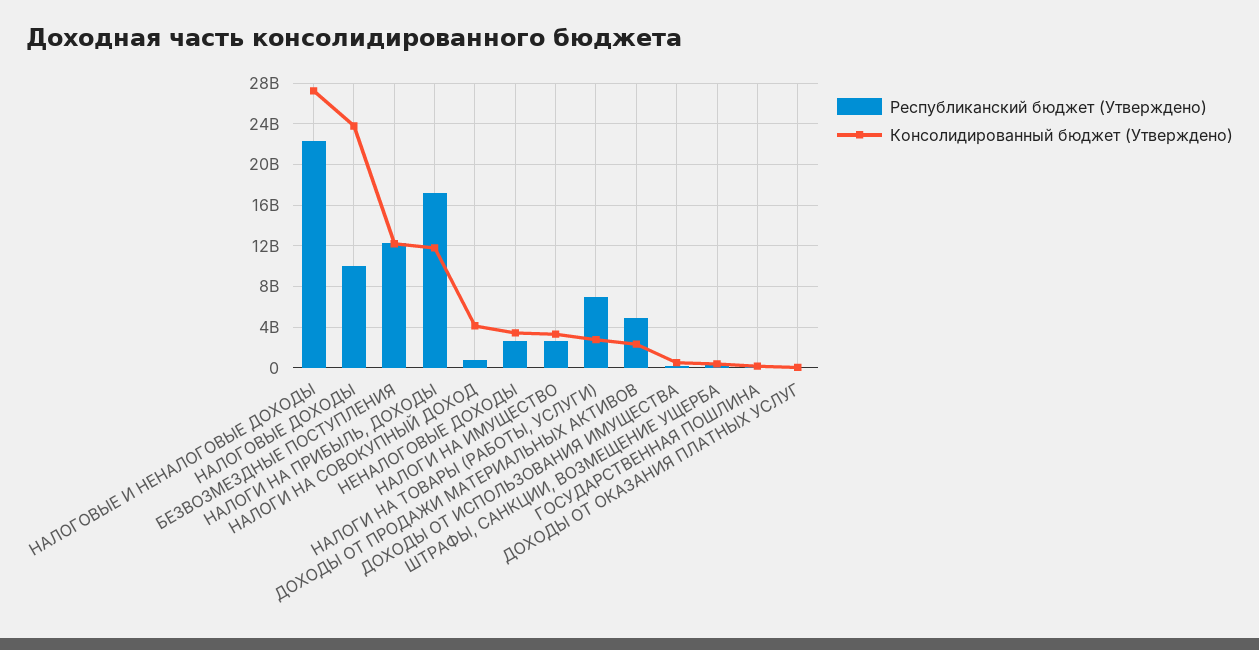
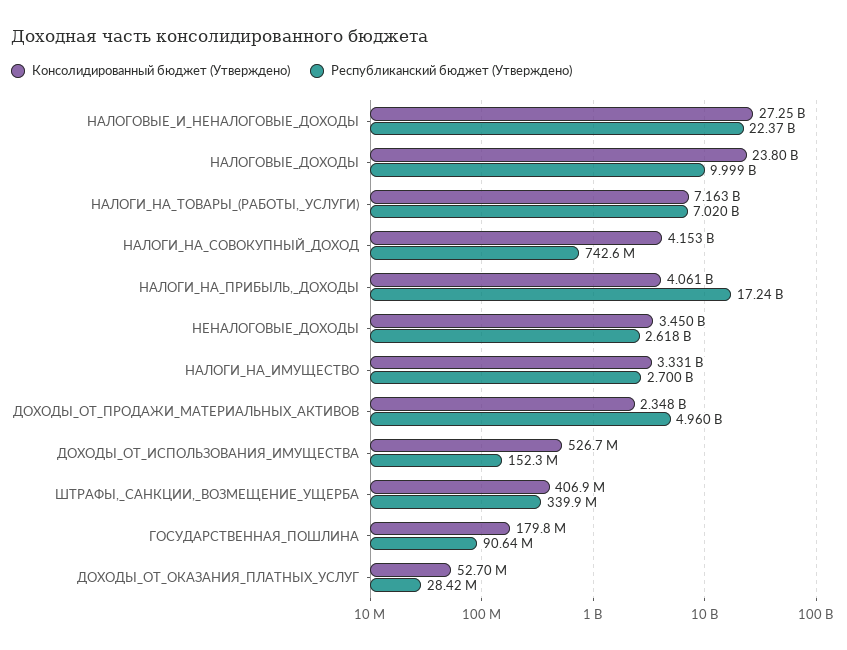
  {
    "Республиканский бюджет (Утверждено)": {
      "НАЛОГОВЫЕ И НЕНАЛОГОВЫЕ ДОХОДЫ": 22370000000,
      "НАЛОГОВЫЕ ДОХОДЫ": 9999000000,
-     "БЕЗВОЗМЕЗДНЫЕ ПОСТУПЛЕНИЯ": 12000000000,
      "НАЛОГИ НА ПРИБЫЛЬ, ДОХОДЫ": 17240000000,
      "НАЛОГИ НА СОВОКУПНЫЙ ДОХОД": 742600000,
      "НЕНАЛОГОВЫЕ ДОХОДЫ": 2618000000,
      "НАЛОГИ НА ИМУЩЕСТВО": 2700000000,
      "НАЛОГИ НА ТОВАРЫ (РАБОТЫ, УСЛУГИ)": 7020000000,
      "ДОХОДЫ ОТ ПРОДАЖИ МАТЕРИАЛЬНЫХ АКТИВОВ": 4960000000,
      "ДОХОДЫ ОТ ИСПОЛЬЗОВАНИЯ ИМУЩЕСТВА": 152300000,
      "ШТРАФЫ, САНКЦИИ, ВОЗМЕЩЕНИЕ УЩЕРБА": 339900000,
      "ГОСУДАРСТВЕННАЯ ПОШЛИНА": 90640000,
      "ДОХОДЫ ОТ ОКАЗАНИЯ ПЛАТНЫХ УСЛУГ": 28420000
    },
    "Консолидированный бюджет (Утверждено)": {
      "НАЛОГОВЫЕ И НЕНАЛОГОВЫЕ ДОХОДЫ": 27250000000,
      "НАЛОГОВЫЕ ДОХОДЫ": 23800000000,
-     "БЕЗВОЗМЕЗДНЫЕ ПОСТУПЛЕНИЯ": 12000000000,
-     "НАЛОГИ НА ПРИБЫЛЬ, ДОХОДЫ": 12000000000,
+     "НАЛОГИ НА ПРИБЫЛЬ, ДОХОДЫ": 4061000000,
      "НАЛОГИ НА СОВОКУПНЫЙ ДОХОД": 4153000000,
      "НЕНАЛОГОВЫЕ ДОХОДЫ": 3450000000,
      "НАЛОГИ НА ИМУЩЕСТВО": 3331000000,
-     "НАЛОГИ НА ТОВАРЫ (РАБОТЫ, УСЛУГИ)": 3000000000,
+     "НАЛОГИ НА ТОВАРЫ (РАБОТЫ, УСЛУГИ)": 7163000000,
      "ДОХОДЫ ОТ ПРОДАЖИ МАТЕРИАЛЬНЫХ АКТИВОВ": 2348000000,
      "ДОХОДЫ ОТ ИСПОЛЬЗОВАНИЯ ИМУЩЕСТВА": 526700000,
      "ШТРАФЫ, САНКЦИИ, ВОЗМЕЩЕНИЕ УЩЕРБА": 406900000,
      "ГОСУДАРСТВЕННАЯ ПОШЛИНА": 179800000,
      "ДОХОДЫ ОТ ОКАЗАНИЯ ПЛАТНЫХ УСЛУГ": 52700000
    }
  }

